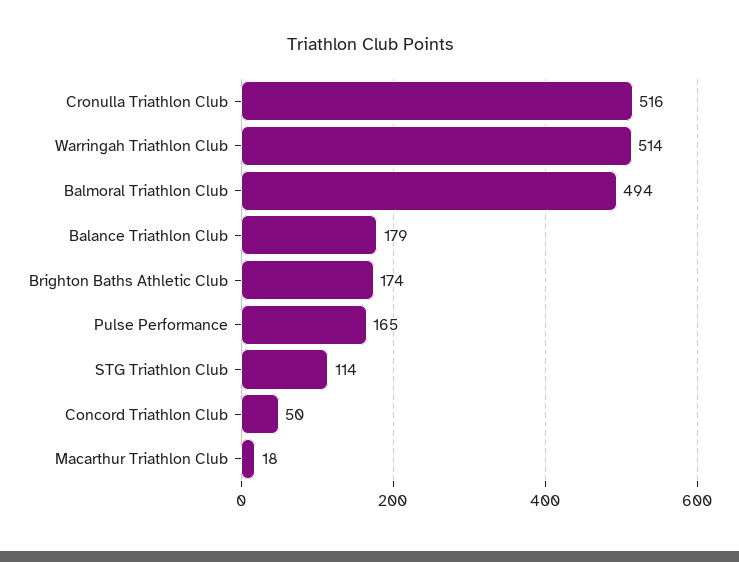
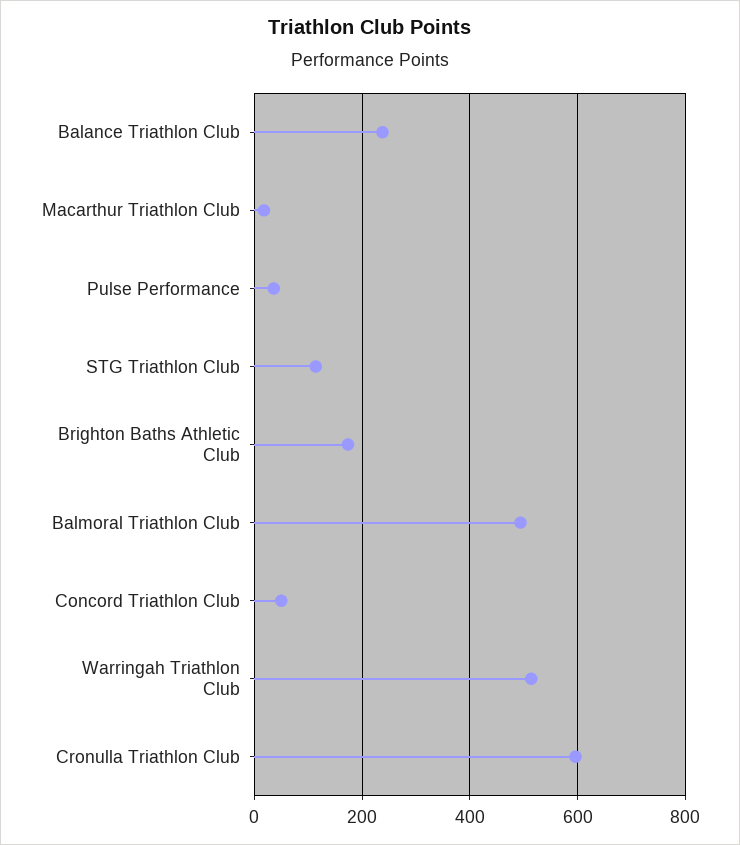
  {
-   "Cronulla Triathlon Club": 516,
+   "Cronulla Triathlon Club": 600,
    "Warringah Triathlon Club": 514,
    "Balmoral Triathlon Club": 494,
-   "Balance Triathlon Club": 179,
+   "Balance Triathlon Club": 240,
    "Brighton Baths Athletic Club": 174,
-   "Pulse Performance": 165,
+   "Pulse Performance": 40,
    "STG Triathlon Club": 114,
    "Concord Triathlon Club": 50,
    "Macarthur Triathlon Club": 18
  }

